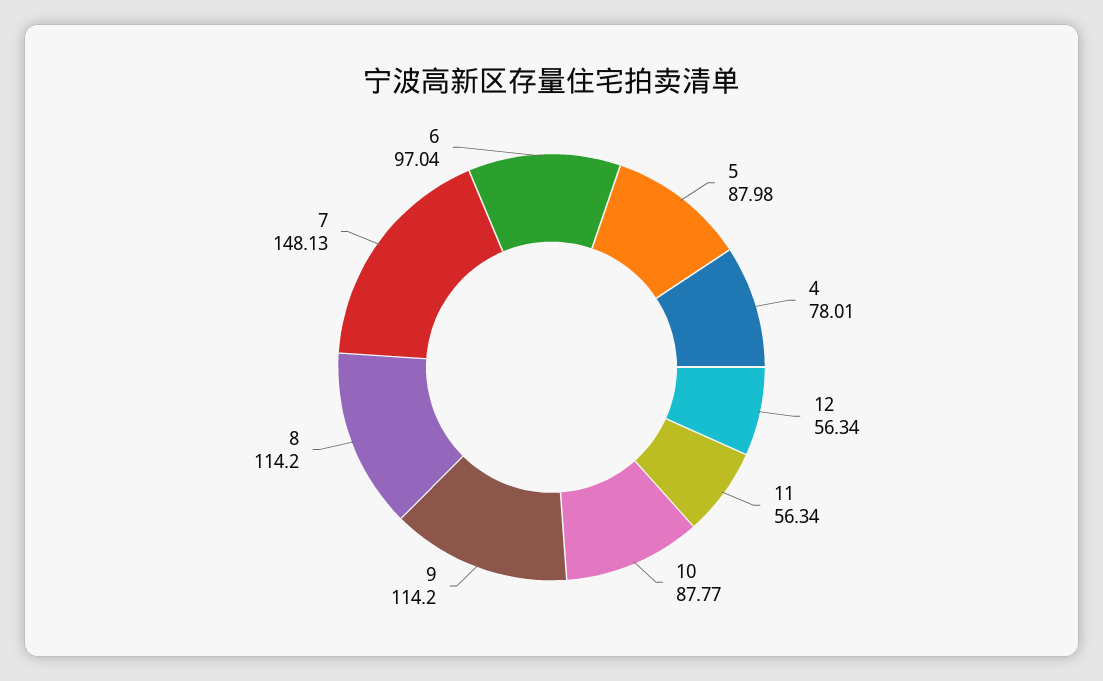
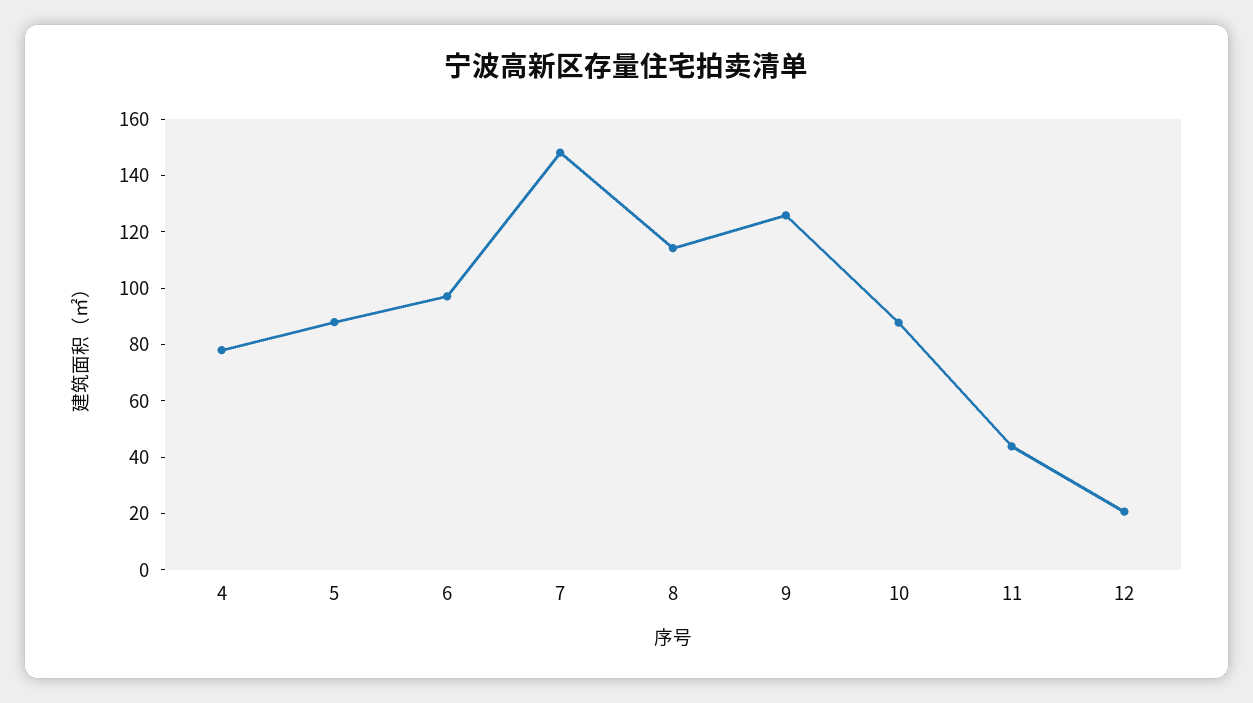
  {
    "5": 87.98,
    "4": 78.01,
-   "12": 56.34,
+   "12": 20,
-   "11": 56.34,
+   "11": 45,
    "10": 87.77,
-   "9": 114.2,
+   "9": 125,
    "8": 114.2,
    "7": 148.13,
    "6": 97.04
  }

